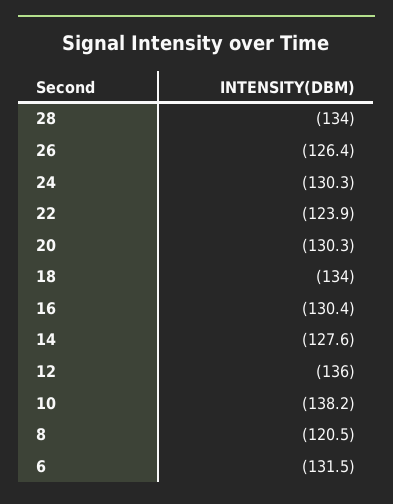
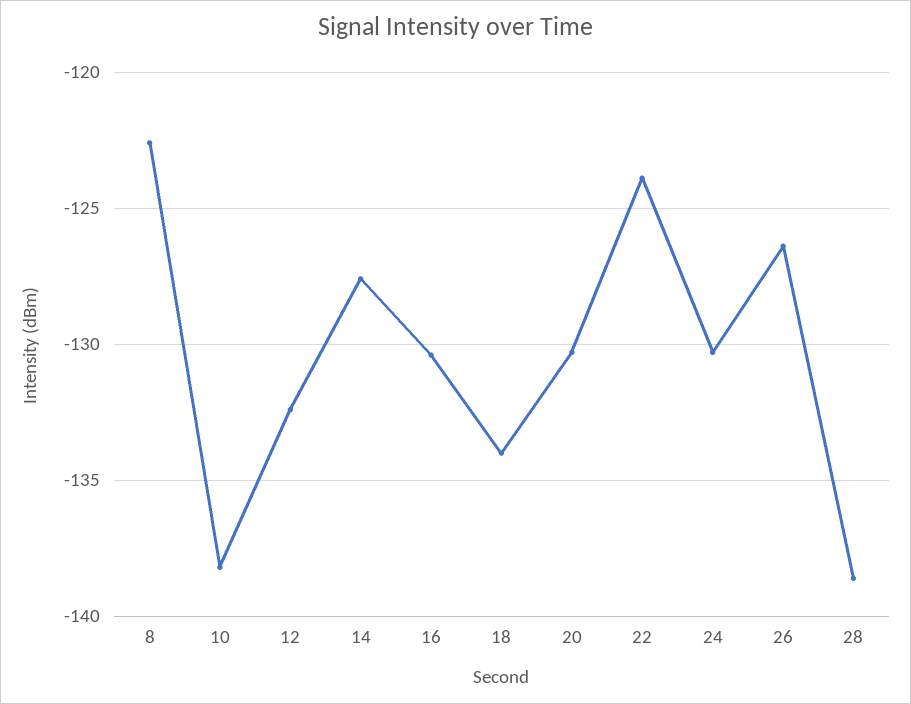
  {
-   "28": -134,
+   "28": -138.5,
    "26": -126.4,
    "24": -130.3,
    "22": -123.9,
    "20": -130.3,
    "18": -134,
    "16": -130.4,
    "14": -127.6,
-   "12": -136,
+   "12": -132.5,
    "10": -138.2,
-   "8": -120.5,
+   "8": -122.5
-   "6": -131.5
  }

